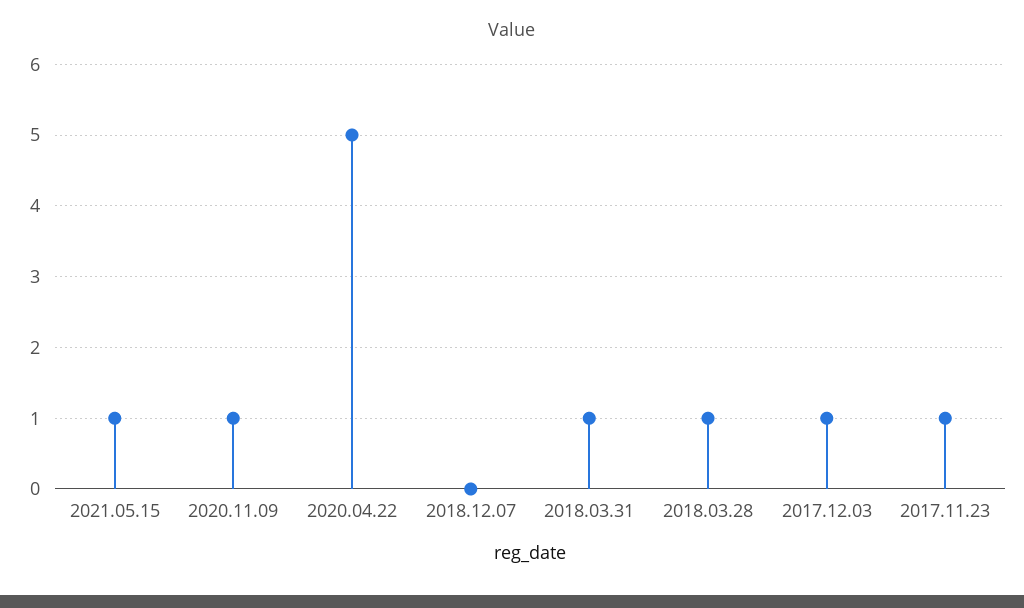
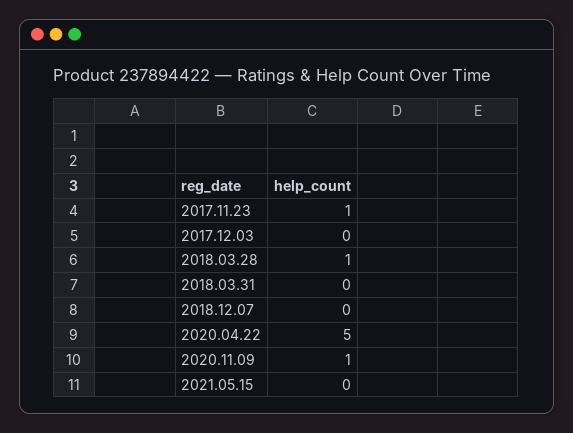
  {
-   "2021.05.15": 1,
+   "2021.05.15": 0,
    "2020.11.09": 1,
    "2020.04.22": 5,
    "2018.12.07": 0,
-   "2018.03.31": 1,
+   "2018.03.31": 0,
    "2018.03.28": 1,
-   "2017.12.03": 1,
+   "2017.12.03": 0,
    "2017.11.23": 1
  }

